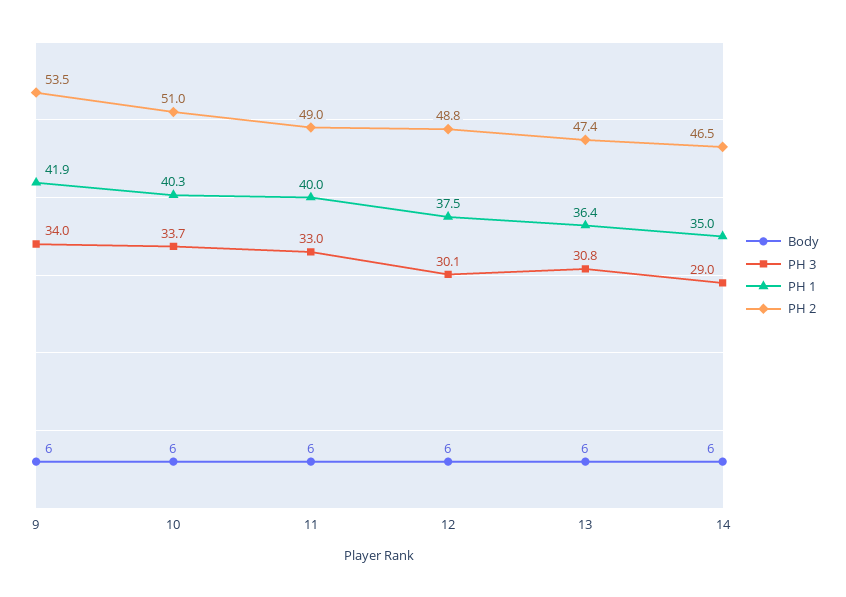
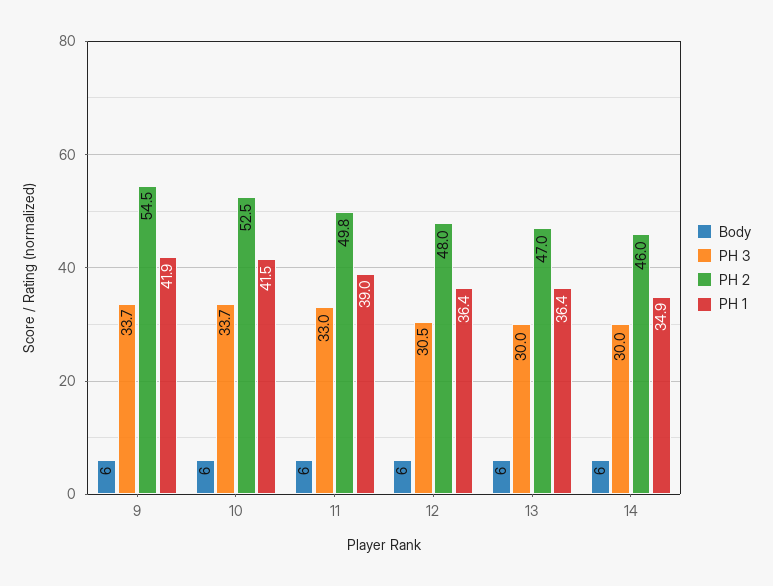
  {
    "Body": {
      "9": 6,
      "10": 6,
      "11": 6,
      "12": 6,
      "13": 6,
      "14": 6
    },
    "PH 3": {
-     "9": 34,
+     "9": 33.7,
      "10": 33.7,
      "11": 33,
-     "12": 30.1,
+     "12": 30.5,
-     "13": 30.8,
+     "13": 30,
-     "14": 29
+     "14": 30
    },
    "PH 1": {
      "9": 41.9,
-     "10": 40.3,
+     "10": 41.5,
-     "11": 40,
+     "11": 39,
-     "12": 37.5,
+     "12": 36.4,
      "13": 36.4,
-     "14": 35
+     "14": 34.9
    },
    "PH 2": {
-     "9": 53.5,
+     "9": 54.5,
-     "10": 51,
+     "10": 52.5,
-     "11": 49,
+     "11": 49.8,
-     "12": 48.8,
+     "12": 48,
-     "13": 47.4,
+     "13": 47,
-     "14": 46.5
+     "14": 46
    }
  }

